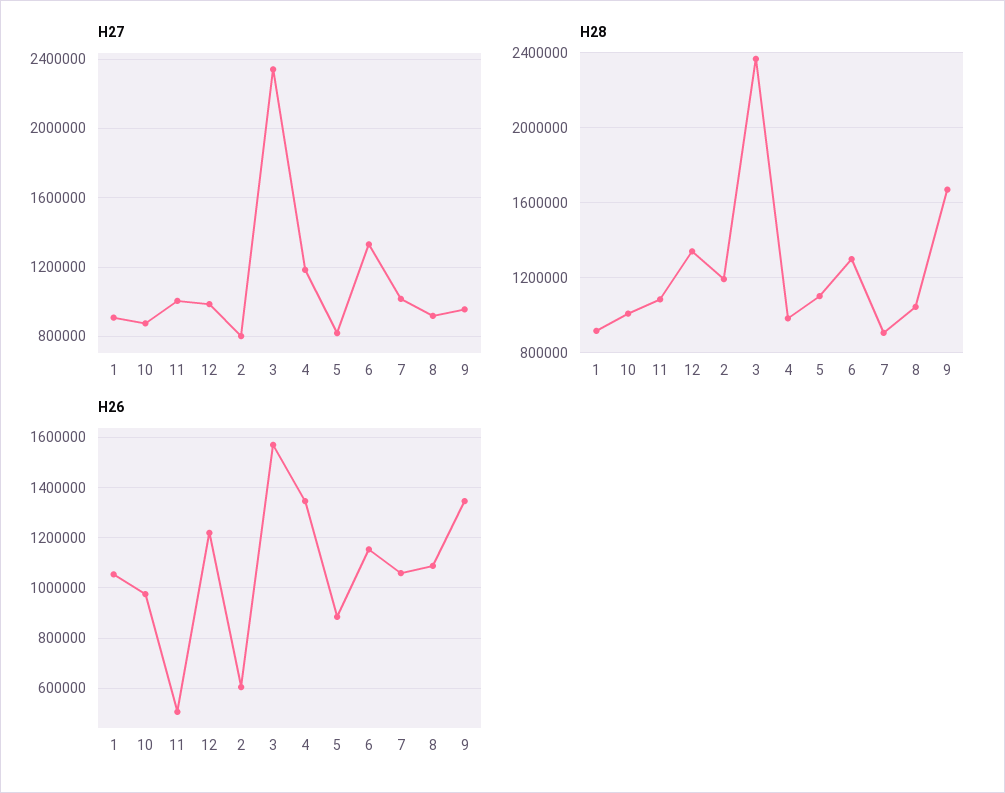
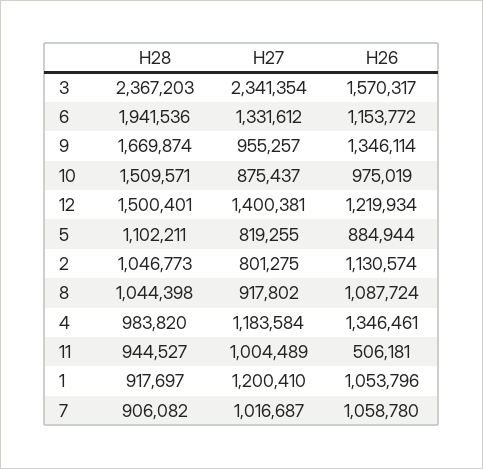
  {
    "H27": {
-     "1": 900000,
+     "1": 1200410,
      "10": 875437,
      "11": 1004489,
-     "12": 1000000,
+     "12": 1400381,
      "2": 801275,
      "3": 2341354,
      "4": 1183584,
      "5": 819255,
      "6": 1331612,
      "7": 1016687,
      "8": 917802,
      "9": 955257
    },
    "H28": {
      "1": 917697,
-     "10": 1000000,
+     "10": 1509571,
-     "11": 1100000,
+     "11": 944527,
-     "12": 1350000,
+     "12": 1500401,
-     "2": 1200000,
+     "2": 1046773,
      "3": 2367203,
      "4": 983820,
      "5": 1102211,
-     "6": 1300000,
+     "6": 1941536,
      "7": 906082,
      "8": 1044398,
      "9": 1669874
    },
    "H26": {
      "1": 1053796,
      "10": 975019,
      "11": 506181,
      "12": 1219934,
-     "2": 600000,
+     "2": 1130574,
      "3": 1570317,
      "4": 1346461,
      "5": 884944,
      "6": 1153772,
      "7": 1058780,
      "8": 1087724,
      "9": 1346114
    }
  }

